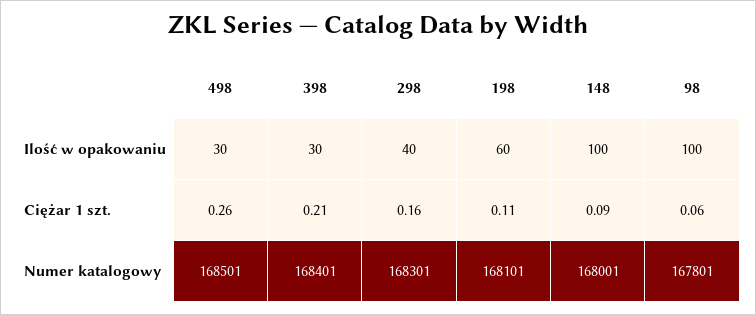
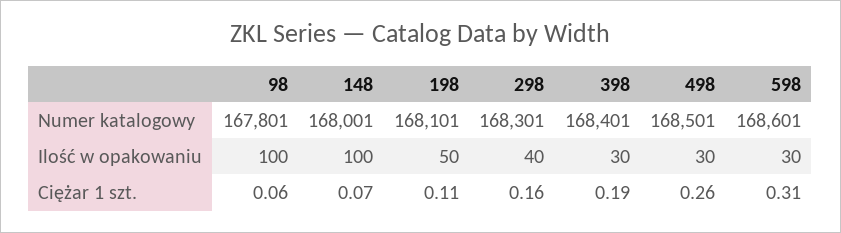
  {
    "498": {
      "Ilość w opakowaniu": 30,
      "Ciężar 1 szt.": 0.26,
      "Numer katalogowy": 168501
    },
    "398": {
      "Ilość w opakowaniu": 30,
-     "Ciężar 1 szt.": 0.21,
+     "Ciężar 1 szt.": 0.19,
      "Numer katalogowy": 168401
    },
    "298": {
      "Ilość w opakowaniu": 40,
      "Ciężar 1 szt.": 0.16,
      "Numer katalogowy": 168301
    },
    "198": {
-     "Ilość w opakowaniu": 60,
+     "Ilość w opakowaniu": 50,
      "Ciężar 1 szt.": 0.11,
      "Numer katalogowy": 168101
    },
    "148": {
      "Ilość w opakowaniu": 100,
-     "Ciężar 1 szt.": 0.09,
+     "Ciężar 1 szt.": 0.07,
      "Numer katalogowy": 168001
    },
    "98": {
      "Ilość w opakowaniu": 100,
      "Ciężar 1 szt.": 0.06,
      "Numer katalogowy": 167801
-   }
+   },
+   "598": {
+     "Numer katalogowy": 168601,
+     "Ilość w opakowaniu": 30,
+     "Ciężar 1 szt.": 0.31
+   }
  }

